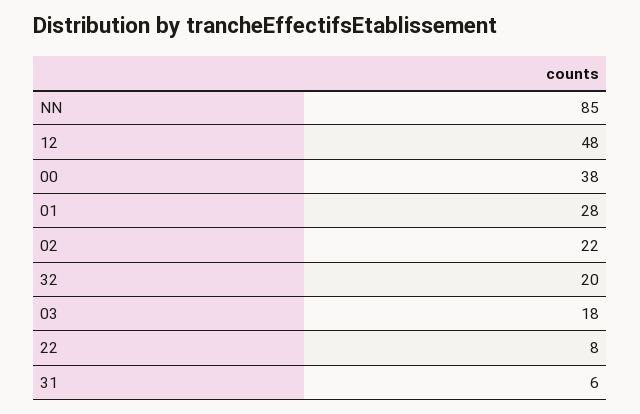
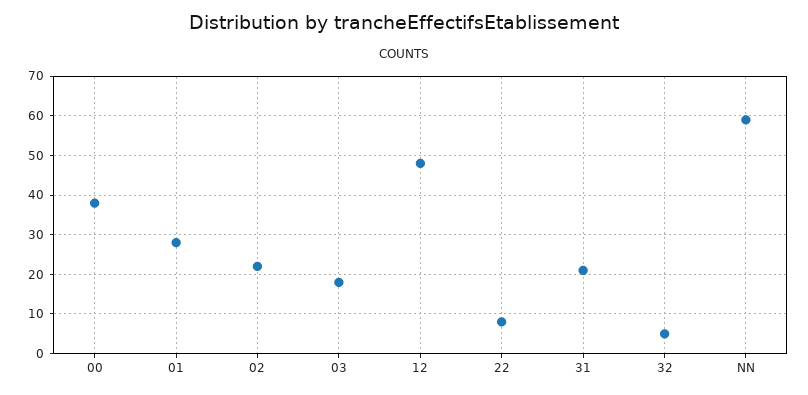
  {
-   "NN": 85,
+   "NN": 60,
    "12": 48,
    "00": 38,
    "01": 28,
    "02": 22,
-   "32": 20,
+   "32": 5,
    "03": 18,
    "22": 8,
-   "31": 6
+   "31": 20
  }

